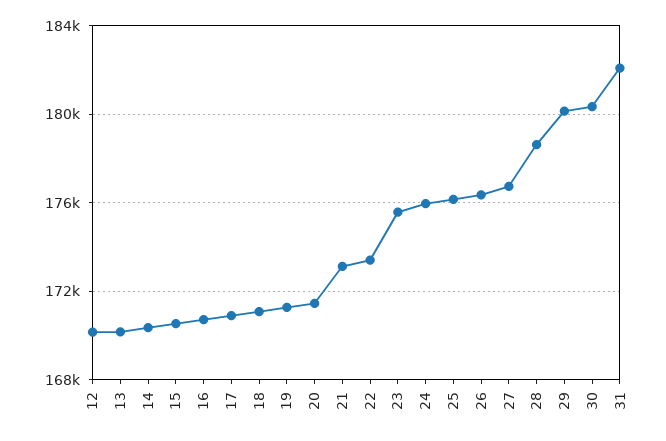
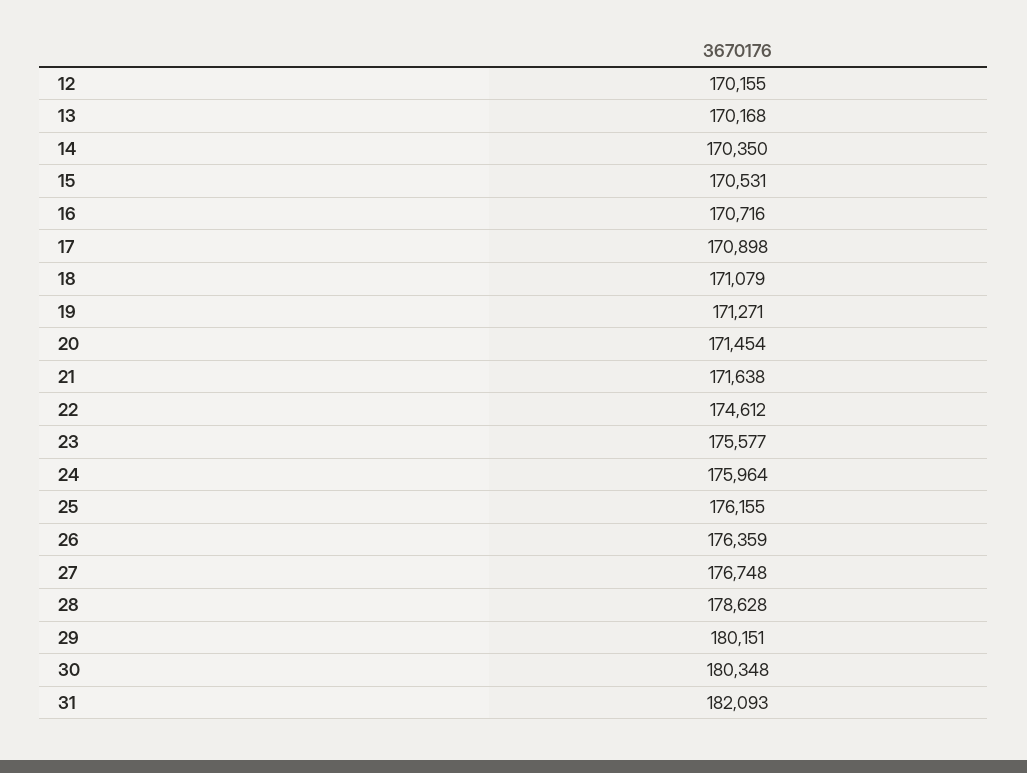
  {
    "12": 170155,
    "13": 170168,
    "14": 170350,
    "15": 170531,
    "16": 170716,
    "17": 170898,
    "18": 171079,
    "19": 171271,
    "20": 171454,
-   "21": 173000,
+   "21": 171638,
-   "22": 173500,
+   "22": 174612,
    "23": 175577,
    "24": 175964,
    "25": 176155,
    "26": 176359,
    "27": 176748,
    "28": 178628,
    "29": 180151,
    "30": 180348,
    "31": 182093
  }

